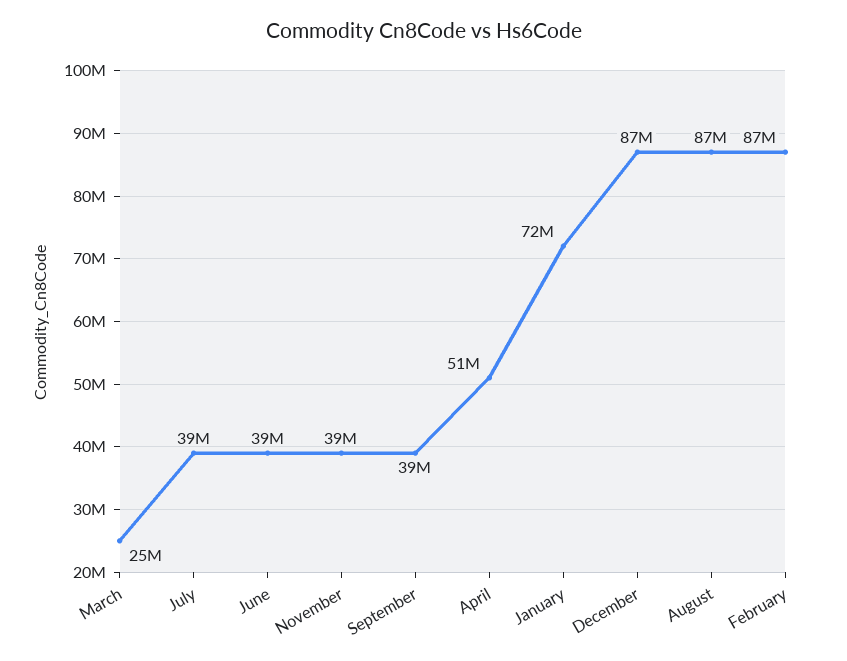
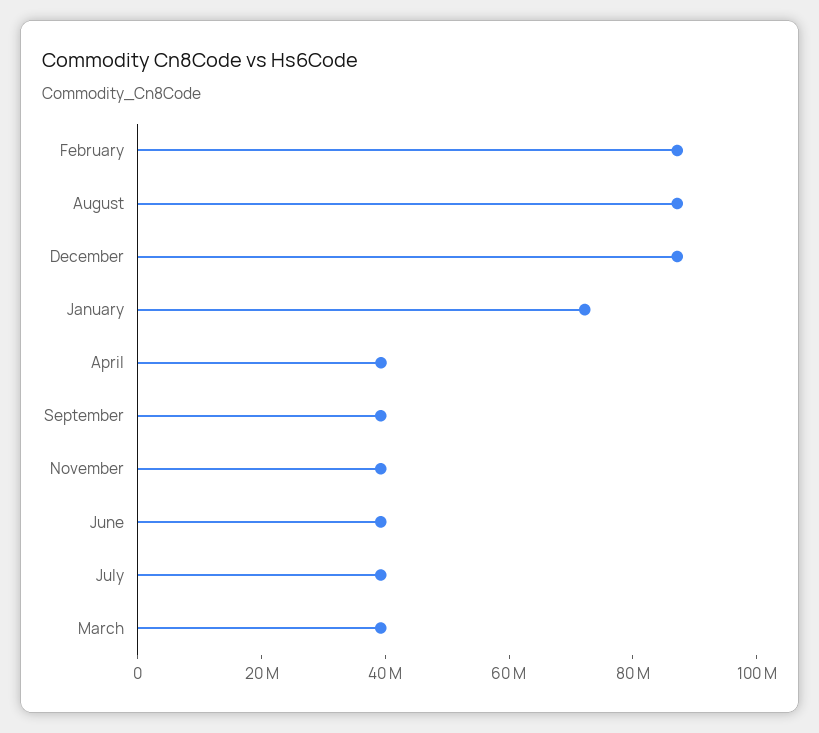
  {
-   "March": 25000000,
+   "March": 40000000,
    "July": 39000000,
    "June": 39000000,
    "November": 39000000,
    "September": 39000000,
-   "April": 51000000,
+   "April": 40000000,
    "January": 72000000,
    "December": 87000000,
    "August": 87000000,
    "February": 87000000
  }

